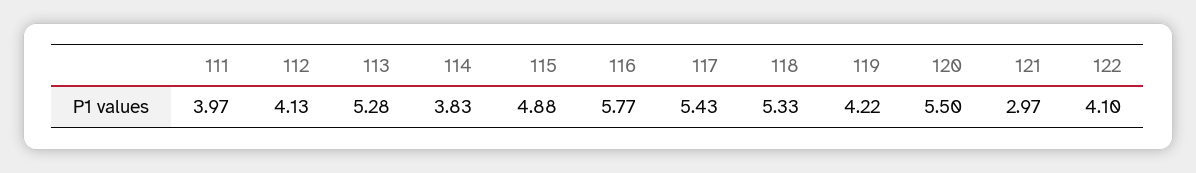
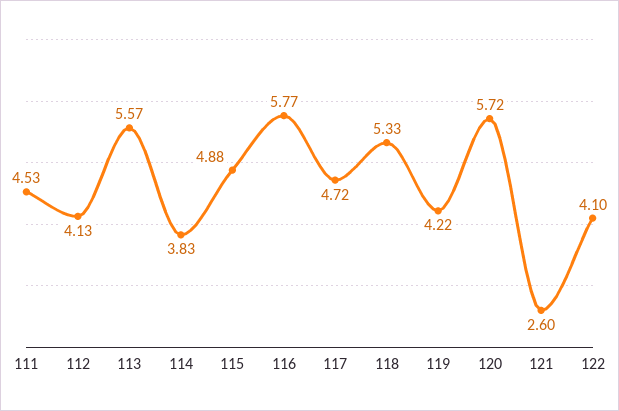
  {
-   "111": 3.97,
+   "111": 4.53,
    "112": 4.13,
-   "113": 5.28,
+   "113": 5.57,
    "114": 3.83,
    "115": 4.88,
    "116": 5.77,
-   "117": 5.43,
+   "117": 4.72,
    "118": 5.33,
    "119": 4.22,
-   "120": 5.5,
+   "120": 5.72,
-   "121": 2.97,
+   "121": 2.6,
    "122": 4.1
  }

